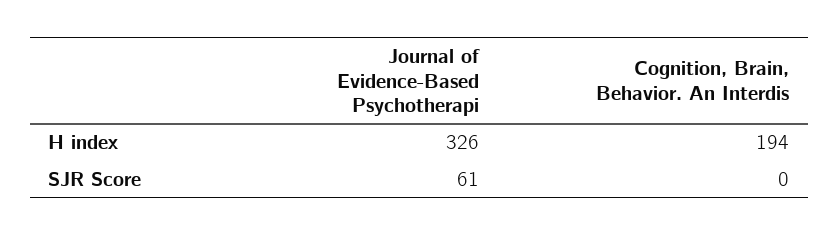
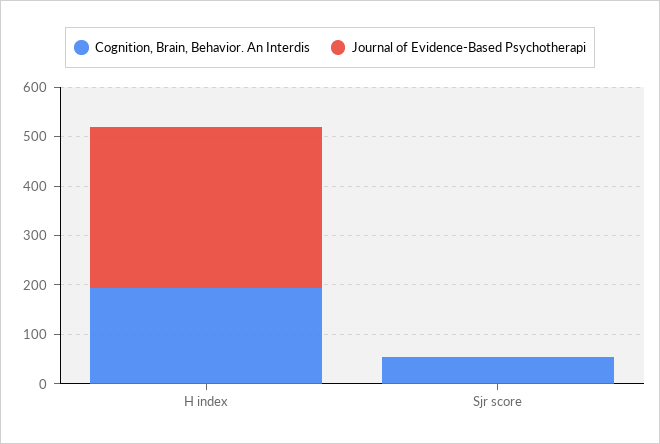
  {
    "Journal of Evidence-Based Psychotherapi": {
      "H index": 326,
-     "SJR Score": 61
+     "SJR Score": 0
    },
    "Cognition, Brain, Behavior. An Interdis": {
      "H index": 194,
-     "SJR Score": 0
+     "SJR Score": 60
    }
  }

